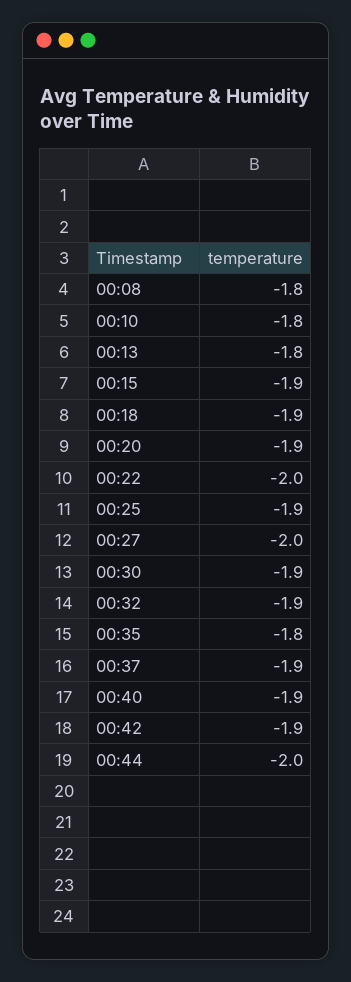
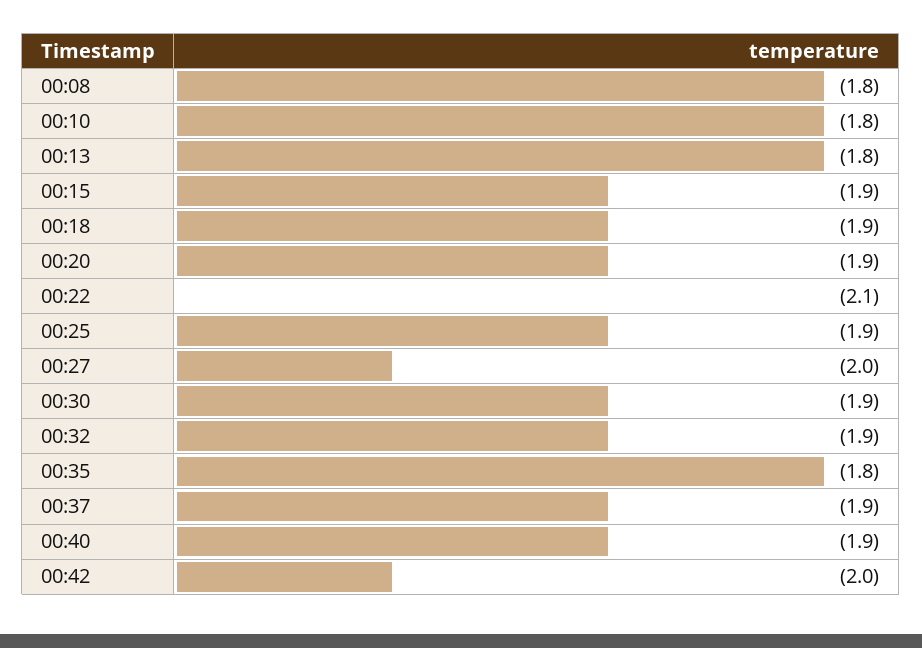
  {
    "00:08": -1.8,
    "00:10": -1.8,
    "00:13": -1.8,
    "00:15": -1.9,
    "00:18": -1.9,
    "00:20": -1.9,
-   "00:22": -2,
+   "00:22": -2.1,
    "00:25": -1.9,
    "00:27": -2,
    "00:30": -1.9,
    "00:32": -1.9,
    "00:35": -1.8,
    "00:37": -1.9,
    "00:40": -1.9,
-   "00:42": -1.9,
+   "00:42": -2
-   "00:44": -2
  }

